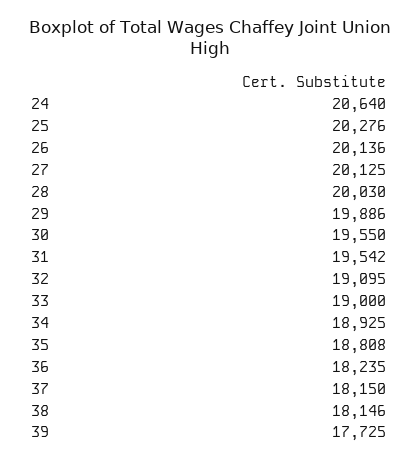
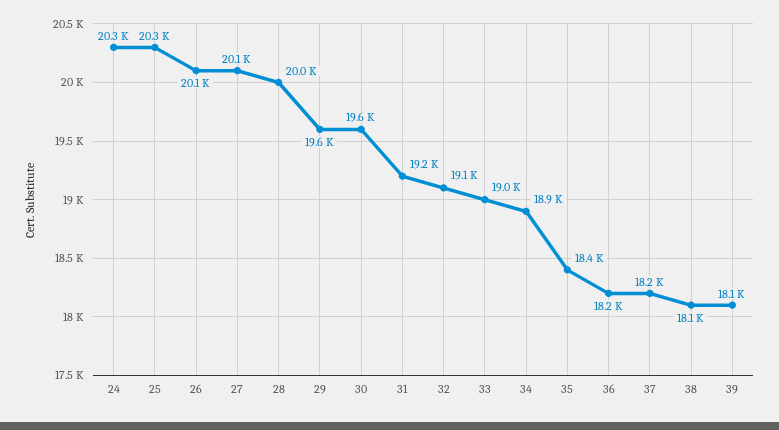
  {
-   "24": 20640,
+   "24": 20300,
    "25": 20276,
    "26": 20136,
    "27": 20125,
    "28": 20030,
-   "29": 19886,
+   "29": 19600,
    "30": 19550,
-   "31": 19542,
+   "31": 19200,
    "32": 19095,
    "33": 19000,
    "34": 18925,
-   "35": 18808,
+   "35": 18400,
    "36": 18235,
    "37": 18150,
    "38": 18146,
-   "39": 17725
+   "39": 18100
  }

